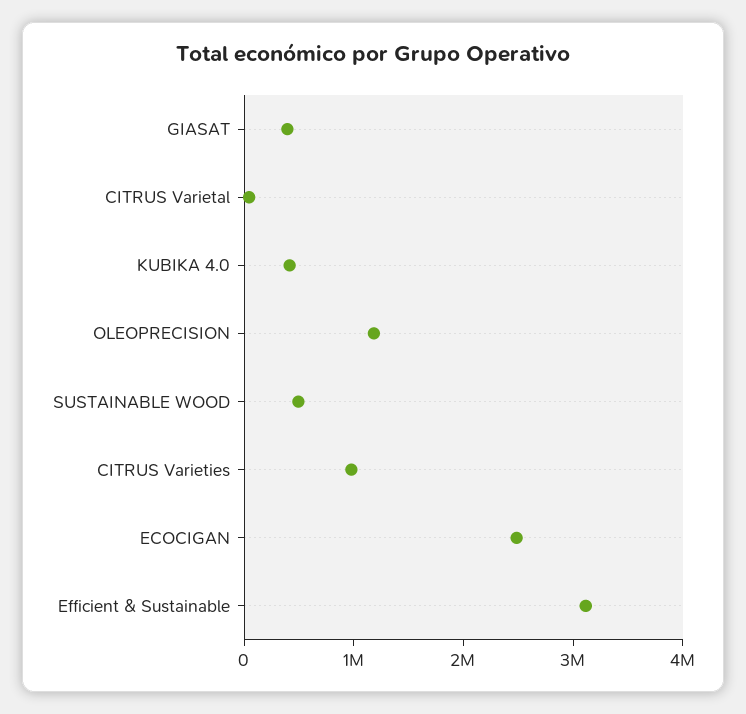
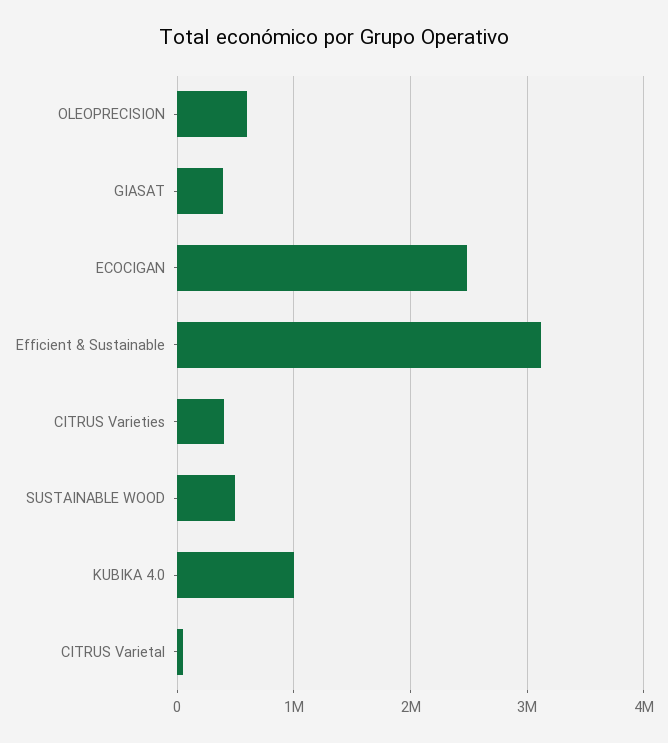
  {
    "GIASAT": 400000,
    "CITRUS Varietal": 0,
-   "KUBIKA 4.0": 400000,
+   "KUBIKA 4.0": 1000000,
-   "OLEOPRECISION": 1200000,
+   "OLEOPRECISION": 600000,
    "SUSTAINABLE WOOD": 500000,
-   "CITRUS Varieties": 1000000,
+   "CITRUS Varieties": 400000,
    "ECOCIGAN": 2500000,
    "Efficient & Sustainable": 3100000
  }

